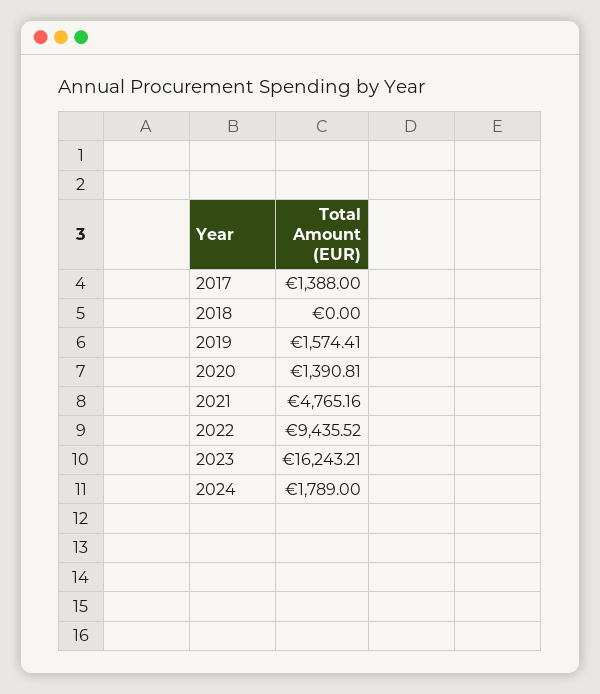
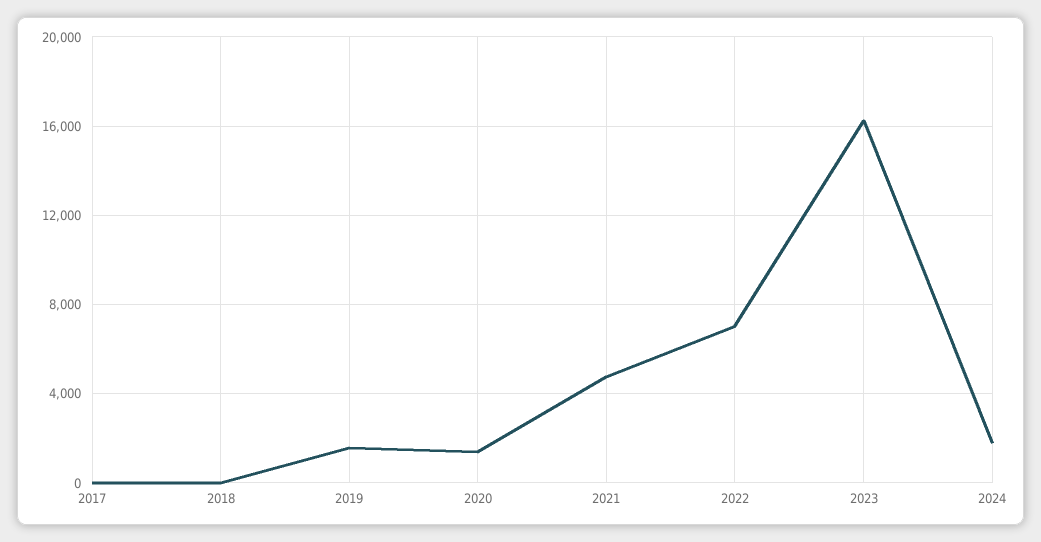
  {
-   "2017": 1388,
+   "2017": 0,
    "2018": 0,
    "2019": 1574.41,
    "2020": 1390.81,
    "2021": 4765.16,
-   "2022": 9435.52,
+   "2022": 7000,
    "2023": 16243.21,
    "2024": 1789
  }

